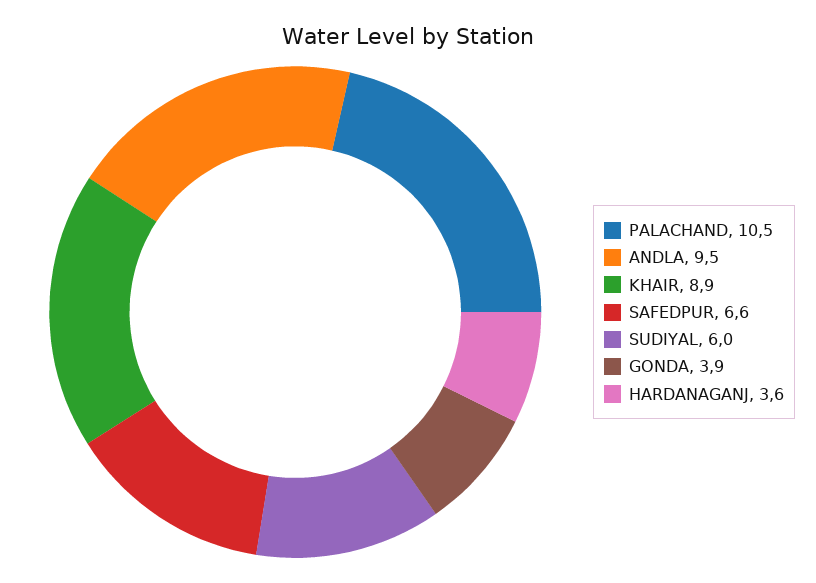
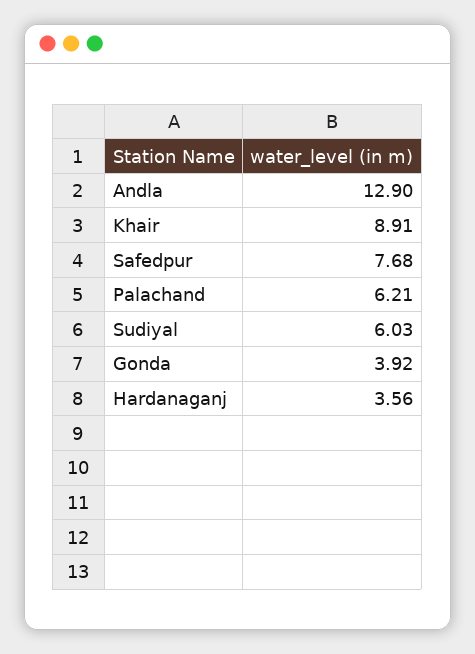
  {
-   "PALACHAND": 10.5,
+   "PALACHAND": 6.21,
-   "ANDLA": 9.5,
+   "ANDLA": 12.9,
    "KHAIR": 8.91,
-   "SAFEDPUR": 6.6,
+   "SAFEDPUR": 7.68,
    "SUDIYAL": 6.03,
    "GONDA": 3.92,
    "HARDANAGANJ": 3.56
  }

